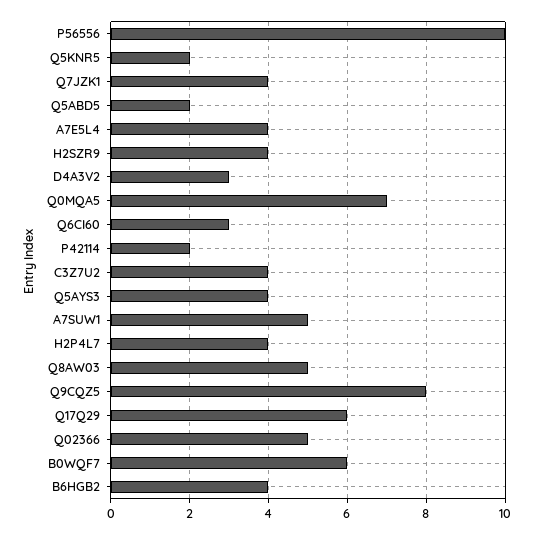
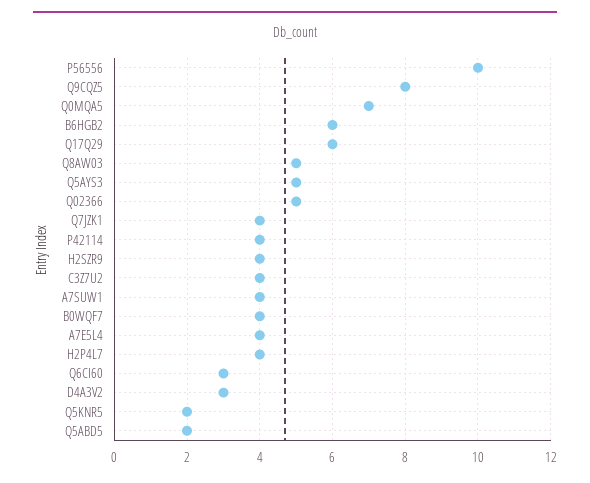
  {
    "P56556": 10,
    "Q5KNR5": 2,
    "Q7JZK1": 4,
    "Q5ABD5": 2,
    "A7E5L4": 4,
    "H2SZR9": 4,
    "D4A3V2": 3,
    "Q0MQA5": 7,
    "Q6CI60": 3,
-   "P42114": 2,
+   "P42114": 4,
    "C3Z7U2": 4,
-   "Q5AYS3": 4,
+   "Q5AYS3": 5,
-   "A7SUW1": 5,
+   "A7SUW1": 4,
    "H2P4L7": 4,
    "Q8AW03": 5,
    "Q9CQZ5": 8,
    "Q17Q29": 6,
    "Q02366": 5,
-   "B0WQF7": 6,
+   "B0WQF7": 4,
-   "B6HGB2": 4
+   "B6HGB2": 6
  }

